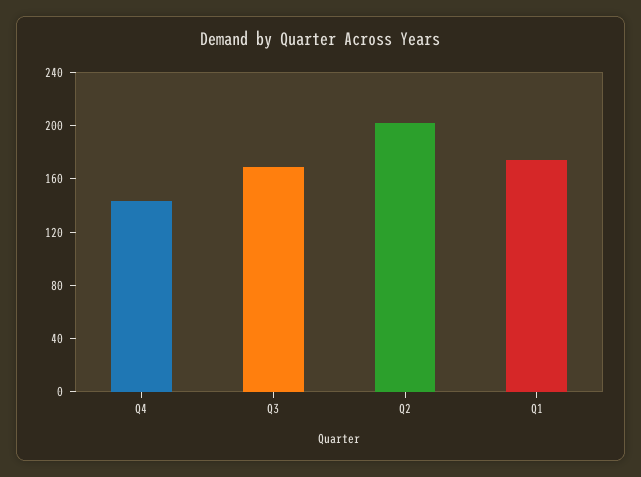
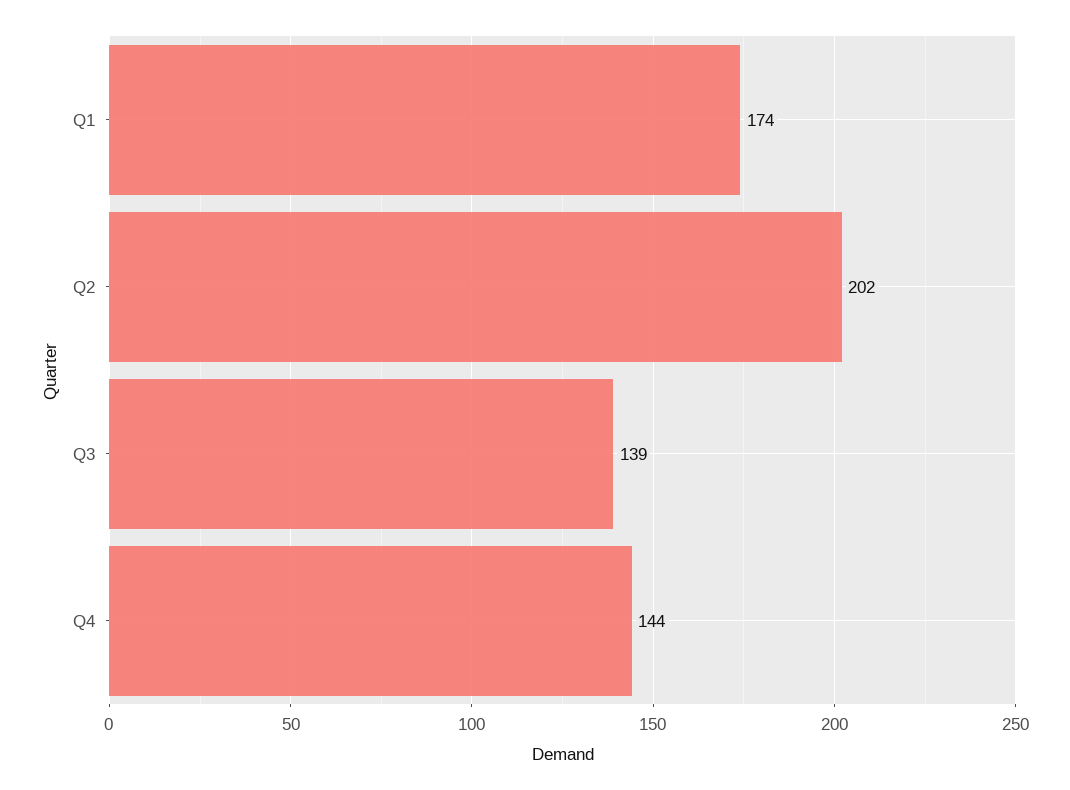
  {
    "Q4": 144,
-   "Q3": 170,
+   "Q3": 139,
    "Q2": 202,
    "Q1": 174
  }

